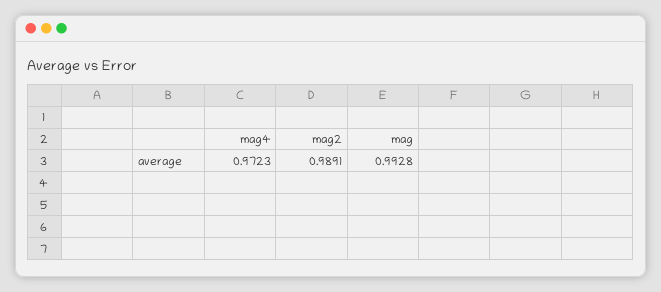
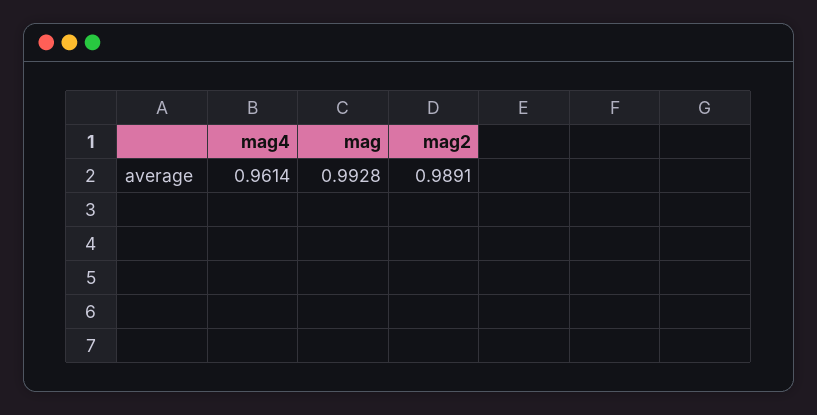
  {
-   "mag4": 0.9723,
+   "mag4": 0.9614,
    "mag2": 0.9891,
    "mag": 0.9928
  }

